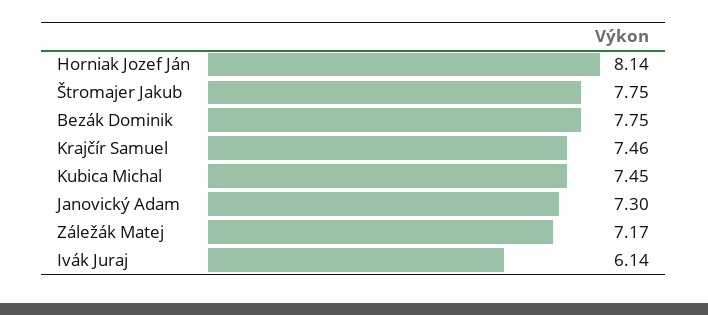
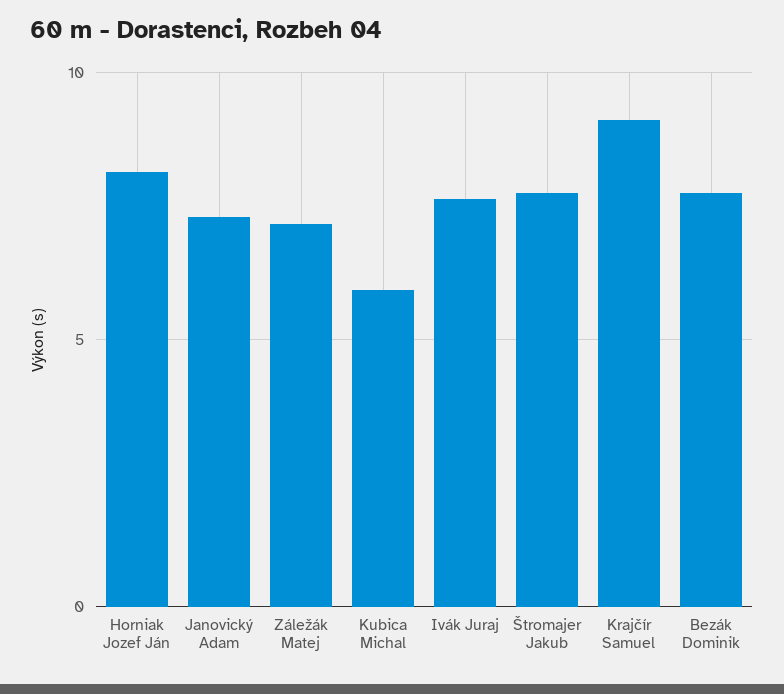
  {
    "Horniak Jozef Ján": 8.14,
    "Štromajer Jakub": 7.75,
    "Bezák Dominik": 7.75,
-   "Krajčír Samuel": 7.46,
+   "Krajčír Samuel": 9,
-   "Kubica Michal": 7.45,
+   "Kubica Michal": 6,
    "Janovický Adam": 7.3,
    "Záležák Matej": 7.17,
-   "Ivák Juraj": 6.14
+   "Ivák Juraj": 7.5
  }

